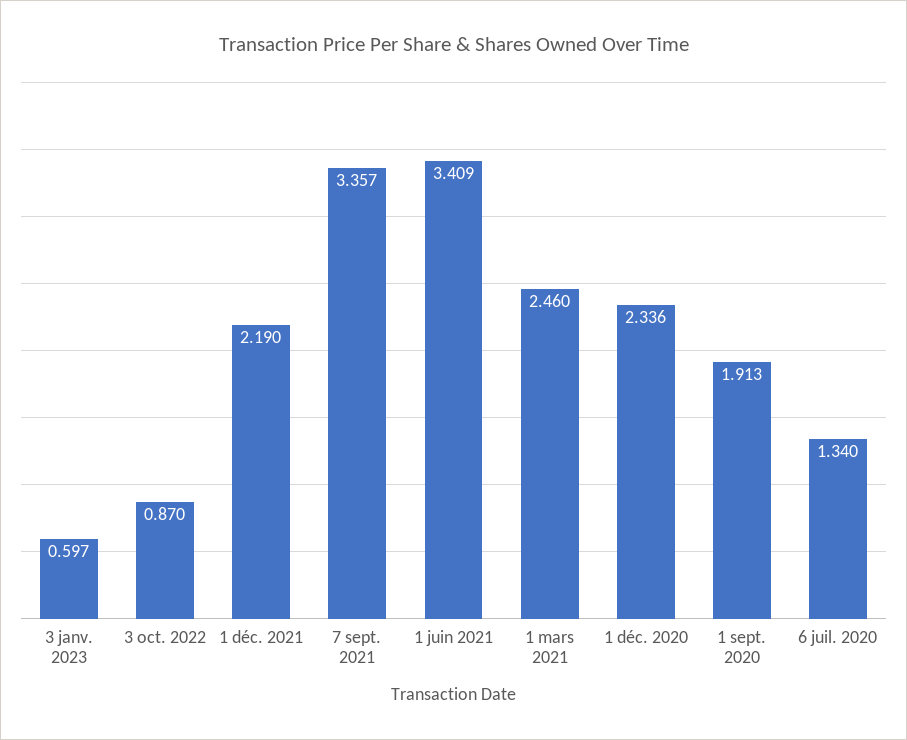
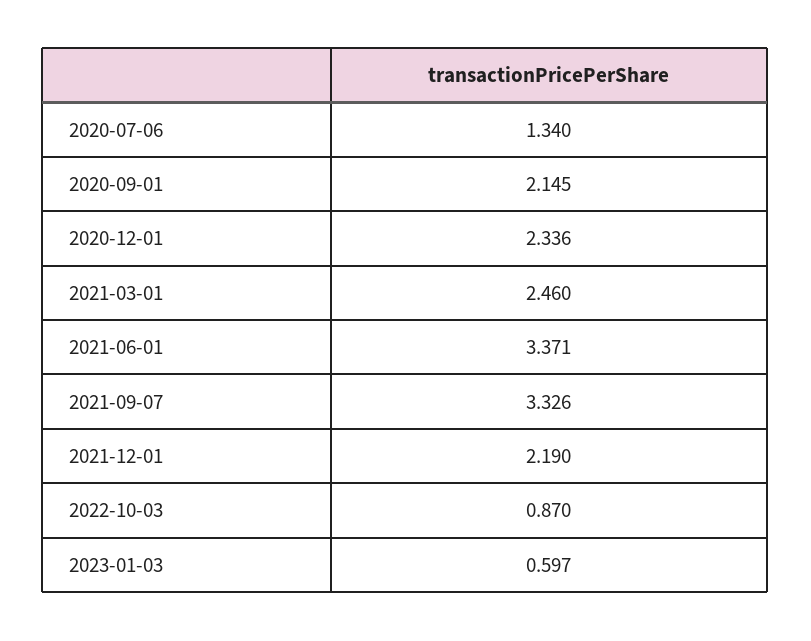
  {
    "3 janv. 2023": 0.597,
    "3 oct. 2022": 0.87,
    "1 déc. 2021": 2.19,
-   "7 sept. 2021": 3.357,
+   "7 sept. 2021": 3.326,
-   "1 juin 2021": 3.409,
+   "1 juin 2021": 3.371,
    "1 mars 2021": 2.46,
    "1 déc. 2020": 2.336,
-   "1 sept. 2020": 1.913,
+   "1 sept. 2020": 2.145,
    "6 juil. 2020": 1.34
  }

